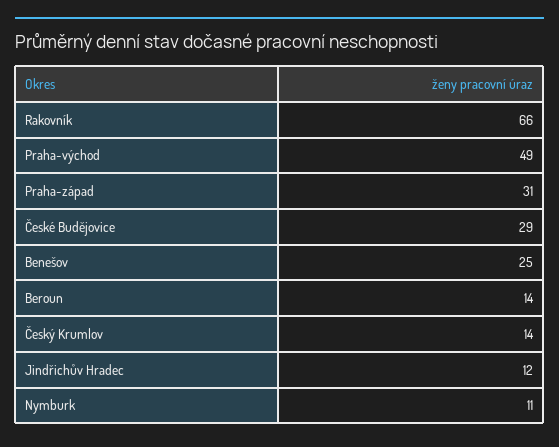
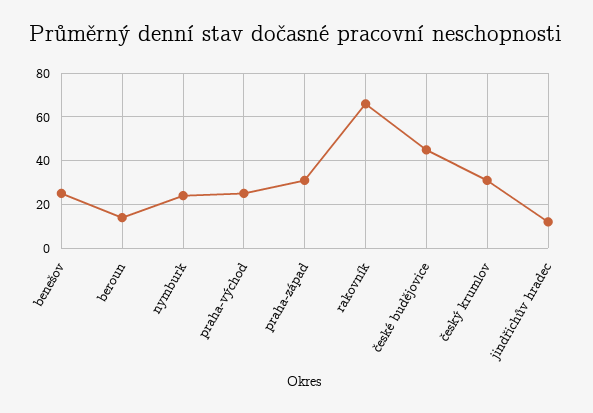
  {
    "Rakovník": 66,
-   "Praha-východ": 49,
+   "Praha-východ": 25,
    "Praha-západ": 31,
-   "České Budějovice": 29,
+   "České Budějovice": 45,
    "Benešov": 25,
    "Beroun": 14,
-   "Český Krumlov": 14,
+   "Český Krumlov": 30,
    "Jindřichův Hradec": 12,
-   "Nymburk": 11
+   "Nymburk": 25
  }

